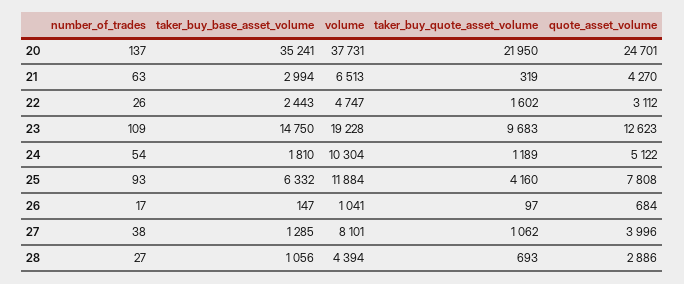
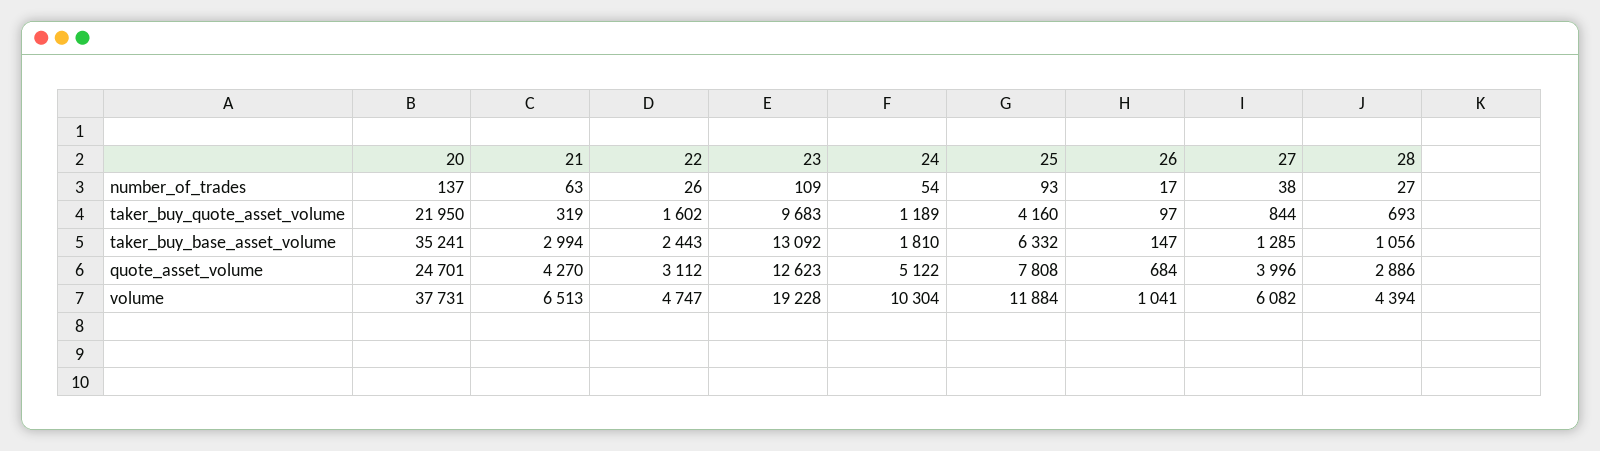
  {
    "number_of_trades": {
      "20": 137,
      "21": 63,
      "22": 26,
      "23": 109,
      "24": 54,
      "25": 93,
      "26": 17,
      "27": 38,
      "28": 27
    },
    "taker_buy_base_asset_volume": {
      "20": 35241,
      "21": 2994,
      "22": 2443,
-     "23": 14750,
+     "23": 13092,
      "24": 1810,
      "25": 6332,
      "26": 147,
      "27": 1285,
      "28": 1056
    },
    "volume": {
      "20": 37731,
      "21": 6513,
      "22": 4747,
      "23": 19228,
      "24": 10304,
      "25": 11884,
      "26": 1041,
-     "27": 8101,
+     "27": 6082,
      "28": 4394
    },
    "taker_buy_quote_asset_volume": {
      "20": 21950,
      "21": 319,
      "22": 1602,
      "23": 9683,
      "24": 1189,
      "25": 4160,
      "26": 97,
-     "27": 1062,
+     "27": 844,
      "28": 693
    },
    "quote_asset_volume": {
      "20": 24701,
      "21": 4270,
      "22": 3112,
      "23": 12623,
      "24": 5122,
      "25": 7808,
      "26": 684,
      "27": 3996,
      "28": 2886
    }
  }

